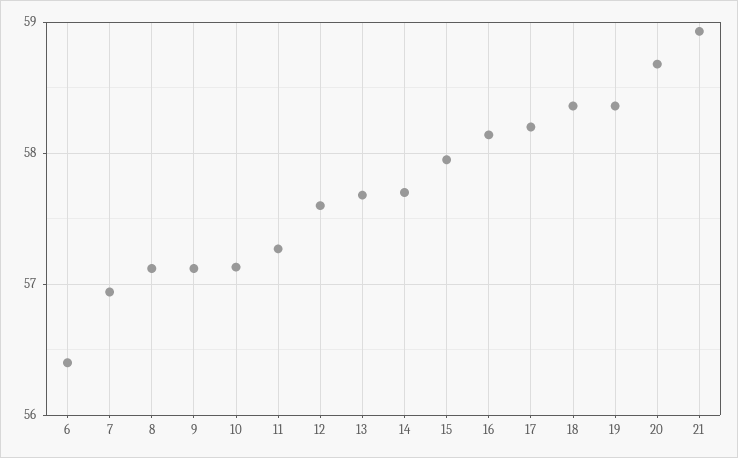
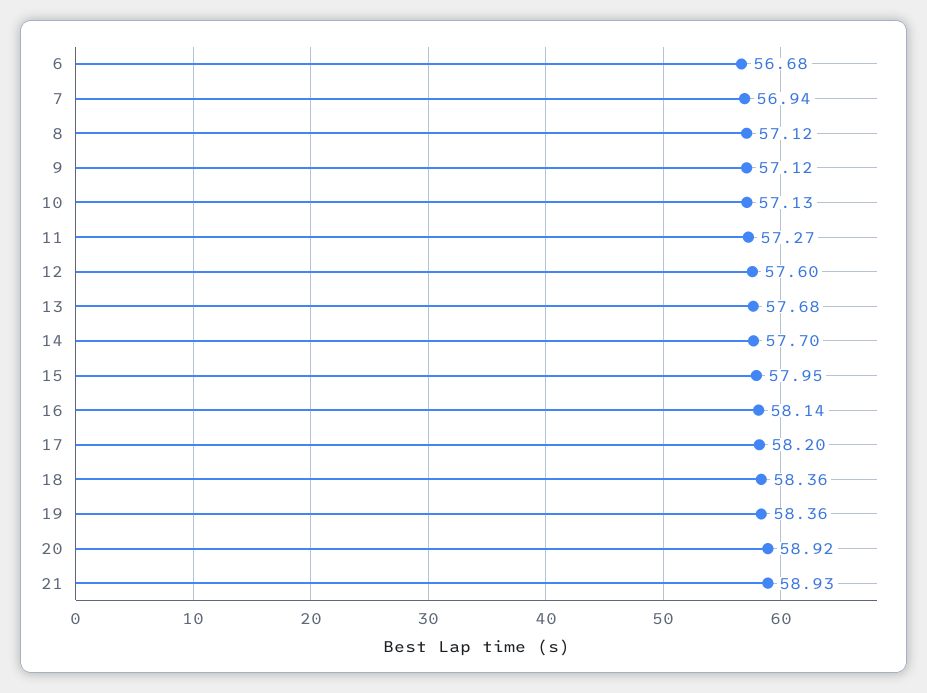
  {
-   "6": 56.4,
+   "6": 56.68,
    "7": 56.94,
    "8": 57.12,
    "9": 57.12,
    "10": 57.13,
    "11": 57.27,
    "12": 57.6,
    "13": 57.68,
    "14": 57.7,
    "15": 57.95,
    "16": 58.14,
    "17": 58.2,
    "18": 58.36,
    "19": 58.36,
-   "20": 58.7,
+   "20": 58.92,
    "21": 58.93
  }

